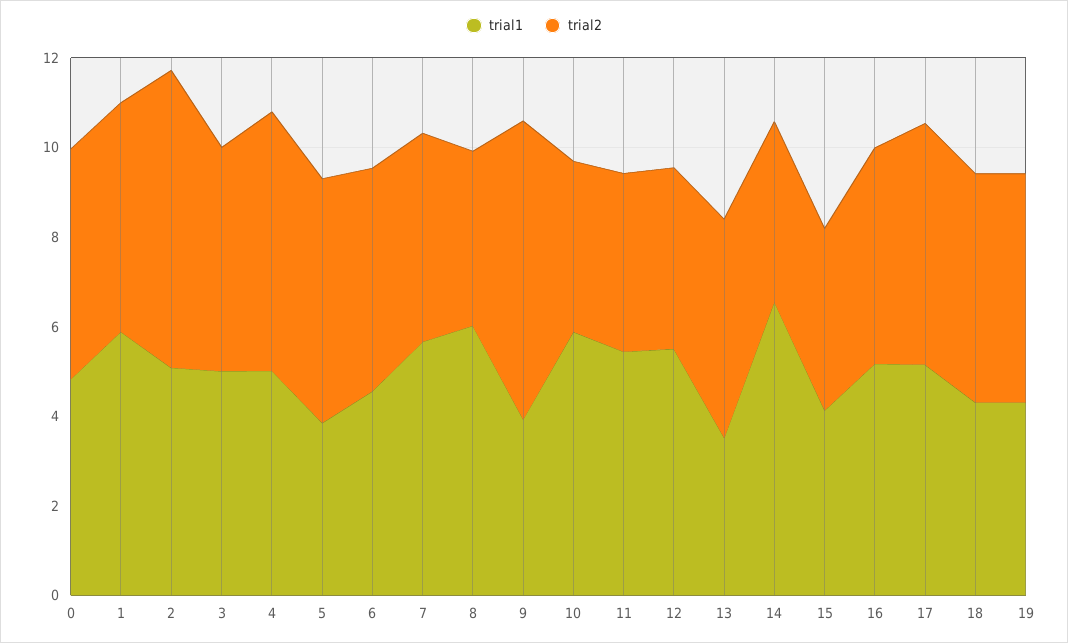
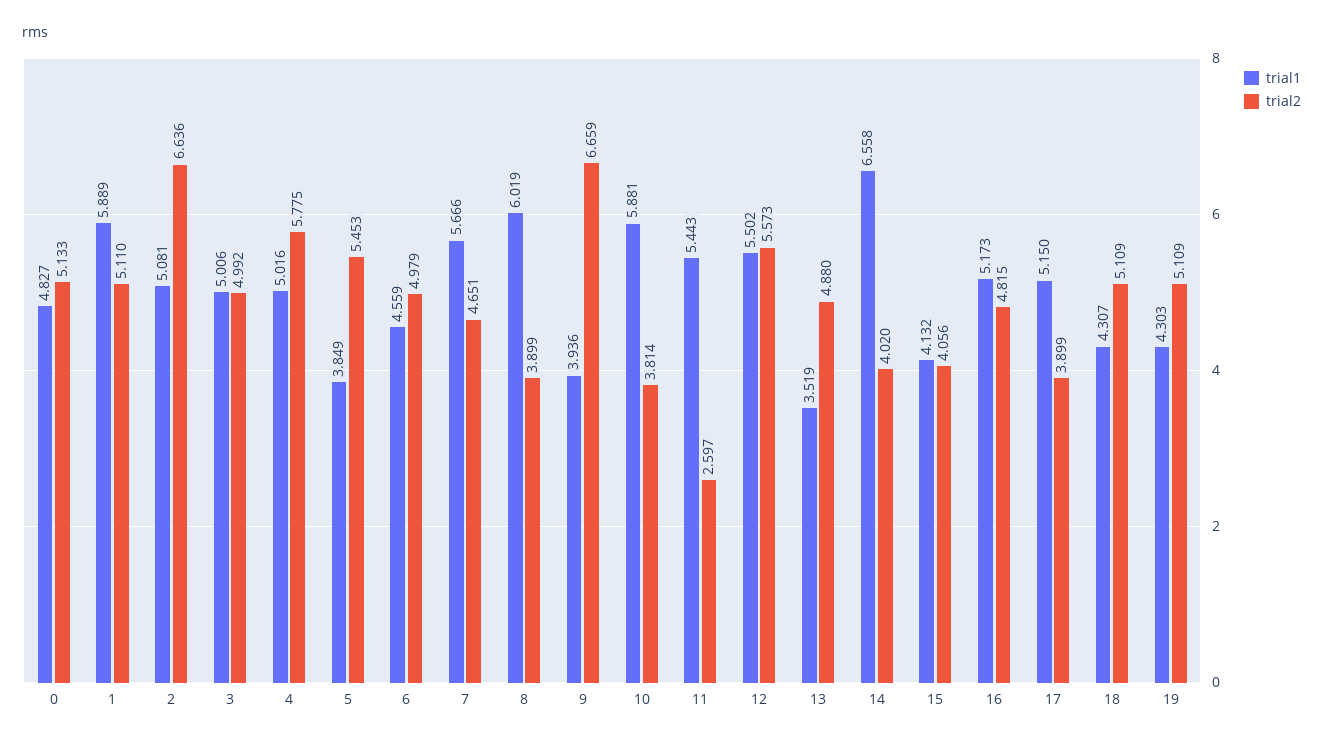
  {
    "trial1": {
      "0": 4.827,
      "1": 5.889,
      "2": 5.081,
      "3": 5.006,
      "4": 5.016,
      "5": 3.849,
      "6": 4.559,
      "7": 5.666,
      "8": 6.019,
      "9": 3.936,
      "10": 5.881,
      "11": 5.443,
      "12": 5.502,
      "13": 3.519,
      "14": 6.558,
      "15": 4.132,
      "16": 5.173,
      "17": 5.15,
      "18": 4.307,
      "19": 4.303
    },
    "trial2": {
      "0": 5.133,
      "1": 5.11,
      "2": 6.636,
      "3": 4.992,
      "4": 5.775,
      "5": 5.453,
      "6": 4.979,
      "7": 4.651,
      "8": 3.899,
      "9": 6.659,
      "10": 3.814,
-     "11": 4,
+     "11": 2.597,
-     "12": 4,
+     "12": 5.573,
      "13": 4.88,
      "14": 4.02,
      "15": 4.056,
      "16": 4.815,
-     "17": 5.5,
+     "17": 3.899,
      "18": 5.109,
      "19": 5.109
    }
  }

